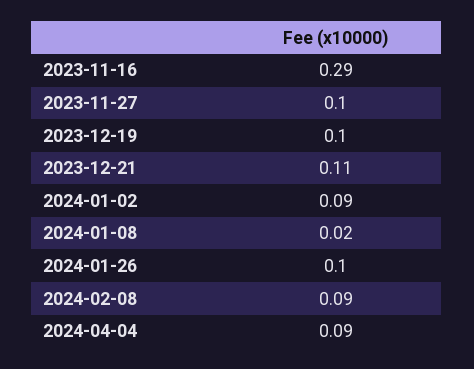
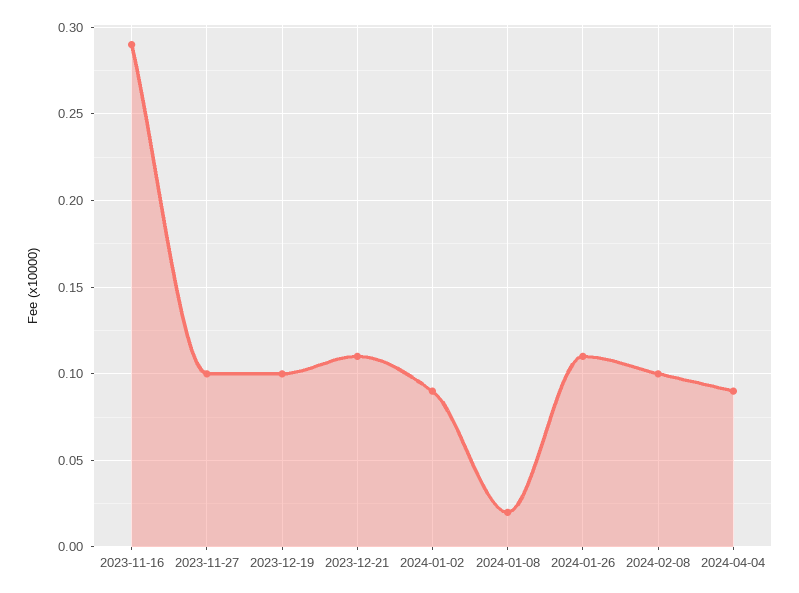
  {
    "2023-11-16": 0.29,
    "2023-11-27": 0.1,
    "2023-12-19": 0.1,
    "2023-12-21": 0.11,
    "2024-01-02": 0.09,
    "2024-01-08": 0.02,
-   "2024-01-26": 0.1,
+   "2024-01-26": 0.11,
-   "2024-02-08": 0.09,
+   "2024-02-08": 0.1,
    "2024-04-04": 0.09
  }

